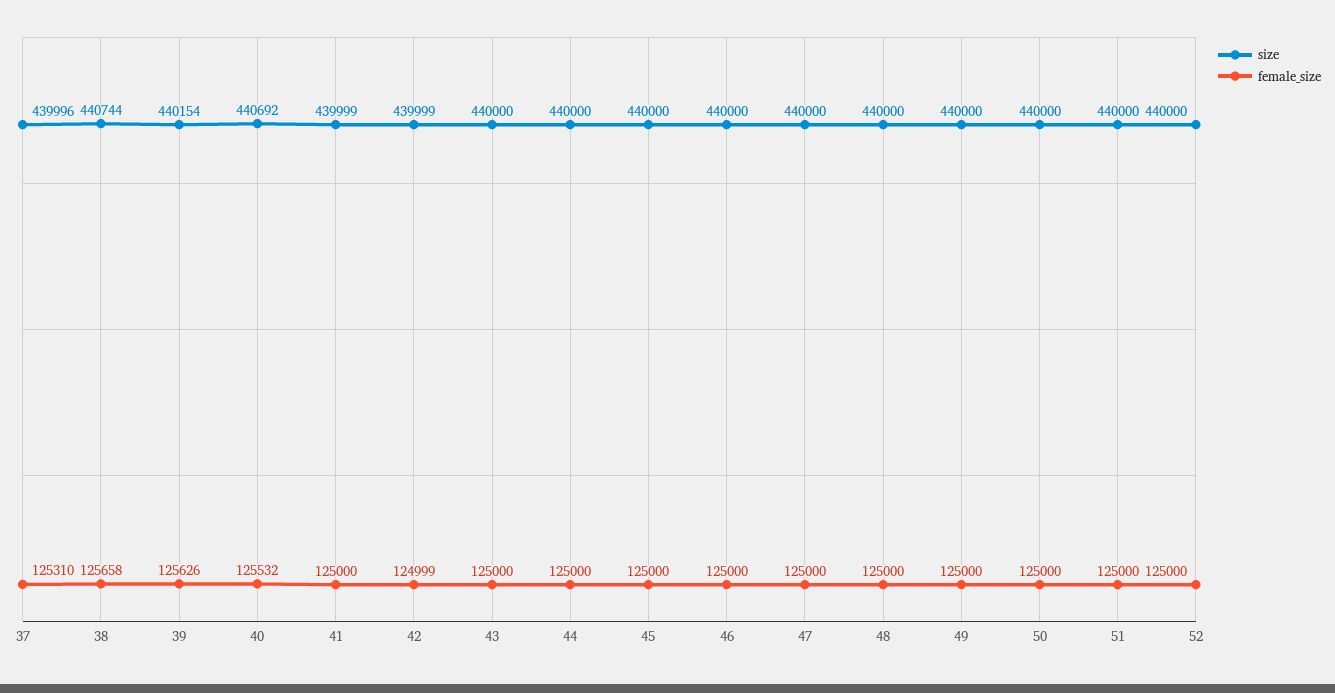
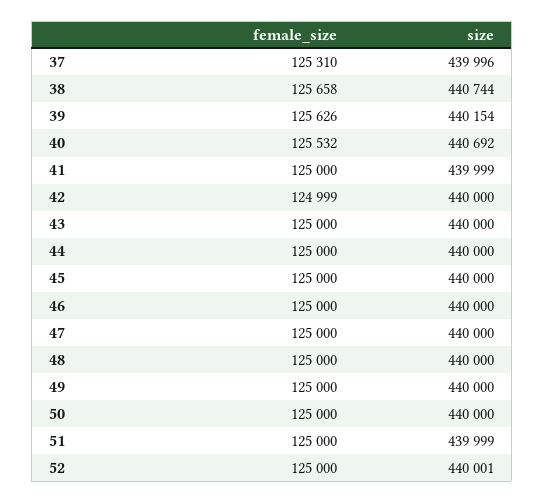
  {
    "size": {
      "37": 439996,
      "38": 440744,
      "39": 440154,
      "40": 440692,
      "41": 439999,
-     "42": 439999,
+     "42": 440000,
      "43": 440000,
      "44": 440000,
      "45": 440000,
      "46": 440000,
      "47": 440000,
      "48": 440000,
      "49": 440000,
      "50": 440000,
-     "51": 440000,
+     "51": 439999,
-     "52": 440000
+     "52": 440001
    },
    "female_size": {
      "37": 125310,
      "38": 125658,
      "39": 125626,
      "40": 125532,
      "41": 125000,
      "42": 124999,
      "43": 125000,
      "44": 125000,
      "45": 125000,
      "46": 125000,
      "47": 125000,
      "48": 125000,
      "49": 125000,
      "50": 125000,
      "51": 125000,
      "52": 125000
    }
  }

